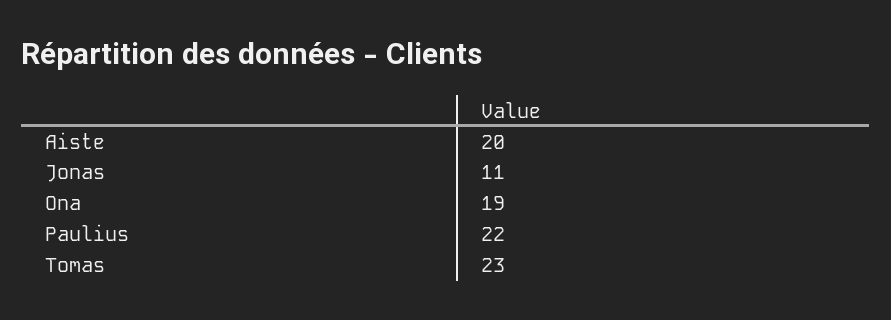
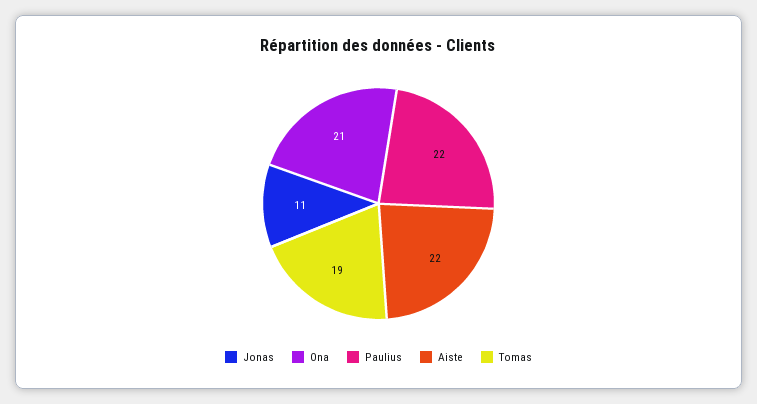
  {
-   "Aiste": 20,
+   "Aiste": 22,
    "Jonas": 11,
-   "Ona": 19,
+   "Ona": 21,
    "Paulius": 22,
-   "Tomas": 23
+   "Tomas": 19
  }

